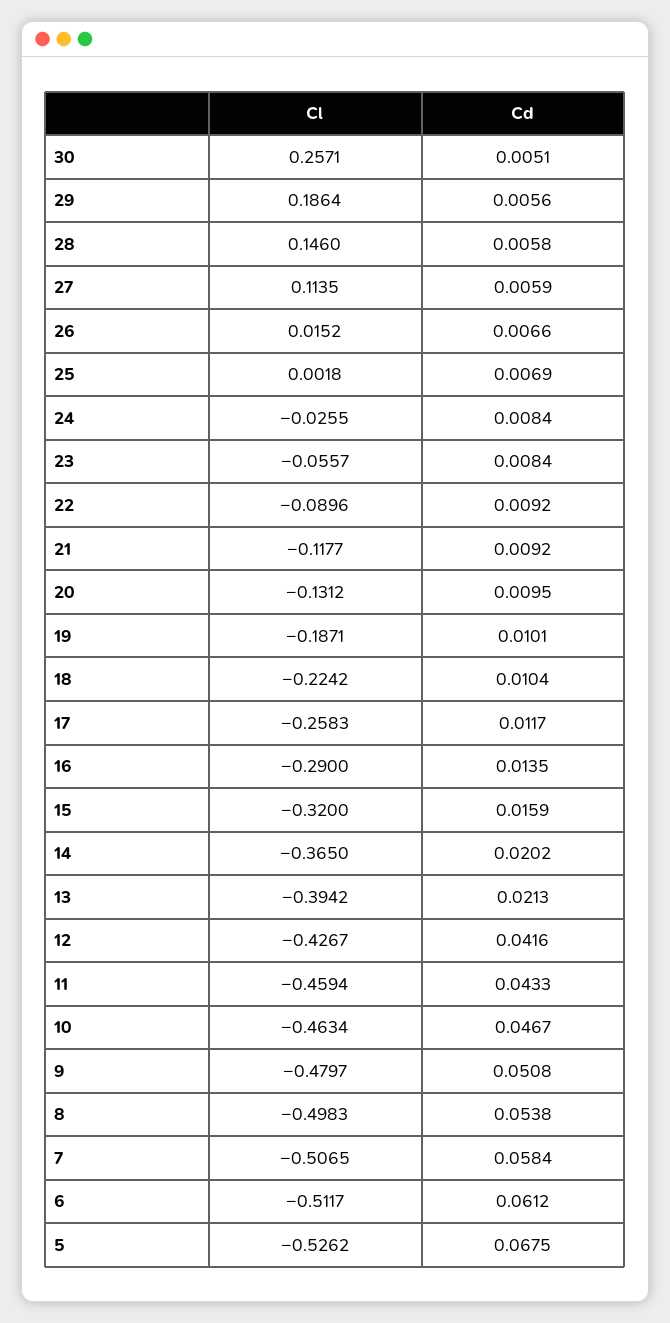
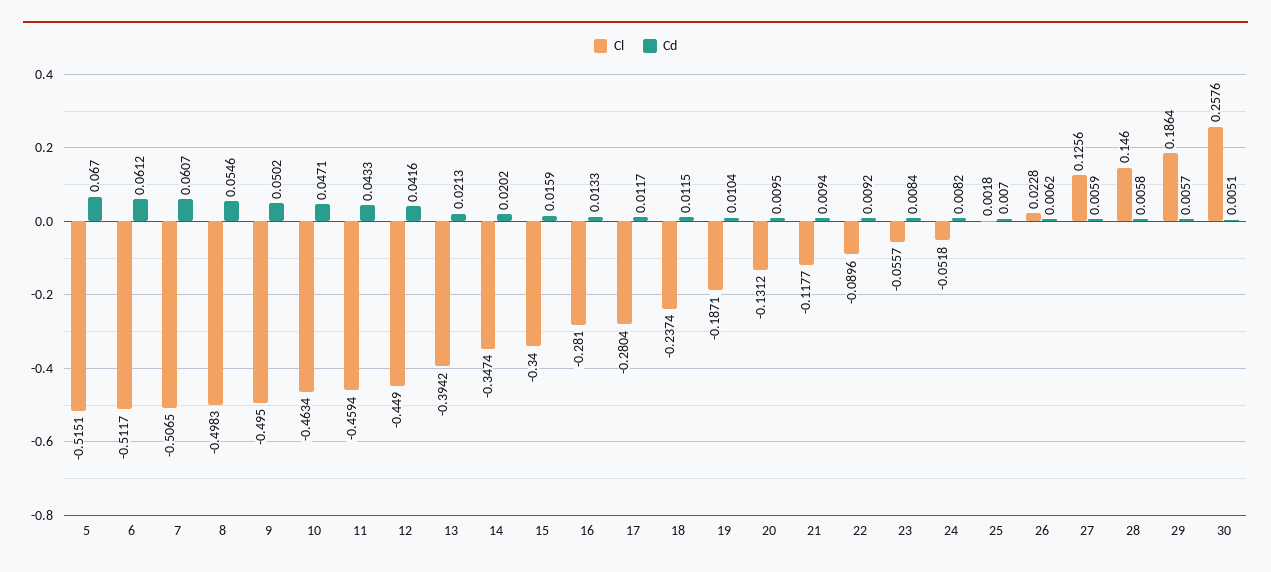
  {
    "Cl": {
-     "30": 0.2571,
+     "30": 0.2576,
      "29": 0.1864,
      "28": 0.146,
-     "27": 0.1135,
+     "27": 0.1256,
-     "26": 0.0152,
+     "26": 0.0228,
      "25": 0.0018,
-     "24": -0.0255,
+     "24": -0.0518,
      "23": -0.0557,
      "22": -0.0896,
      "21": -0.1177,
      "20": -0.1312,
      "19": -0.1871,
-     "18": -0.2242,
+     "18": -0.2374,
-     "17": -0.2583,
+     "17": -0.2804,
-     "16": -0.29,
+     "16": -0.281,
-     "15": -0.32,
+     "15": -0.34,
-     "14": -0.365,
+     "14": -0.3474,
      "13": -0.3942,
-     "12": -0.4267,
+     "12": -0.449,
      "11": -0.4594,
      "10": -0.4634,
-     "9": -0.4797,
+     "9": -0.495,
      "8": -0.4983,
      "7": -0.5065,
      "6": -0.5117,
-     "5": -0.5262
+     "5": -0.5151
    },
    "Cd": {
      "30": 0.0051,
-     "29": 0.0056,
+     "29": 0.0057,
      "28": 0.0058,
      "27": 0.0059,
-     "26": 0.0066,
+     "26": 0.0062,
-     "25": 0.0069,
+     "25": 0.007,
-     "24": 0.0084,
+     "24": 0.0082,
      "23": 0.0084,
      "22": 0.0092,
-     "21": 0.0092,
+     "21": 0.0094,
      "20": 0.0095,
-     "19": 0.0101,
+     "19": 0.0104,
-     "18": 0.0104,
+     "18": 0.0115,
      "17": 0.0117,
-     "16": 0.0135,
+     "16": 0.0133,
      "15": 0.0159,
      "14": 0.0202,
      "13": 0.0213,
      "12": 0.0416,
      "11": 0.0433,
-     "10": 0.0467,
+     "10": 0.0471,
-     "9": 0.0508,
+     "9": 0.0502,
-     "8": 0.0538,
+     "8": 0.0546,
-     "7": 0.0584,
+     "7": 0.0607,
      "6": 0.0612,
-     "5": 0.0675
+     "5": 0.067
    }
  }

